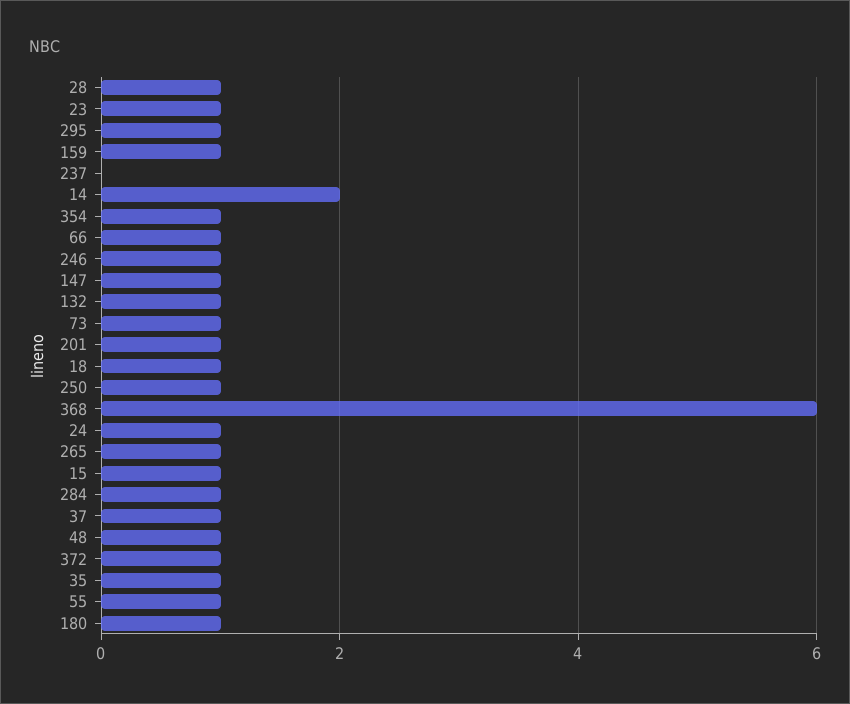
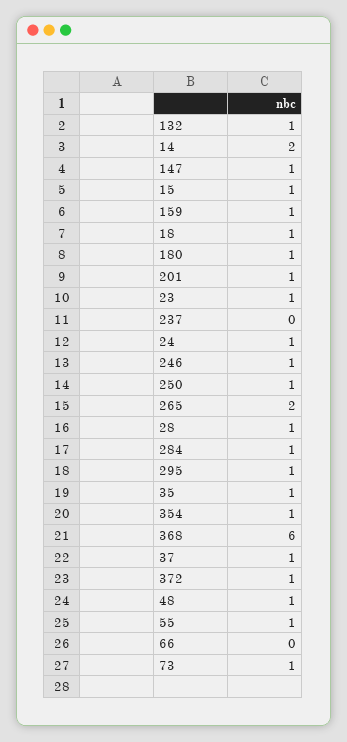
  {
    "28": 1,
    "23": 1,
    "295": 1,
    "159": 1,
    "237": 0,
    "14": 2,
    "354": 1,
-   "66": 1,
+   "66": 0,
    "246": 1,
    "147": 1,
    "132": 1,
    "73": 1,
    "201": 1,
    "18": 1,
    "250": 1,
    "368": 6,
    "24": 1,
-   "265": 1,
+   "265": 2,
    "15": 1,
    "284": 1,
    "37": 1,
    "48": 1,
    "372": 1,
    "35": 1,
    "55": 1,
    "180": 1
  }

